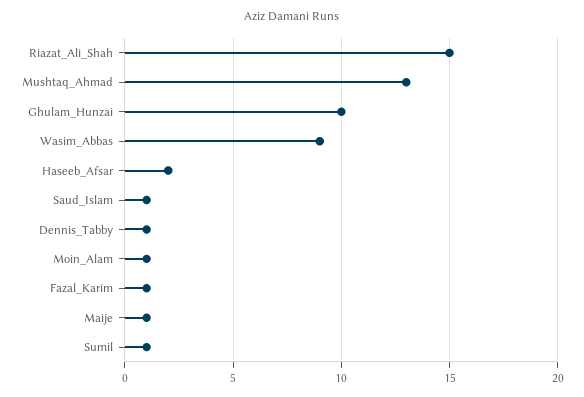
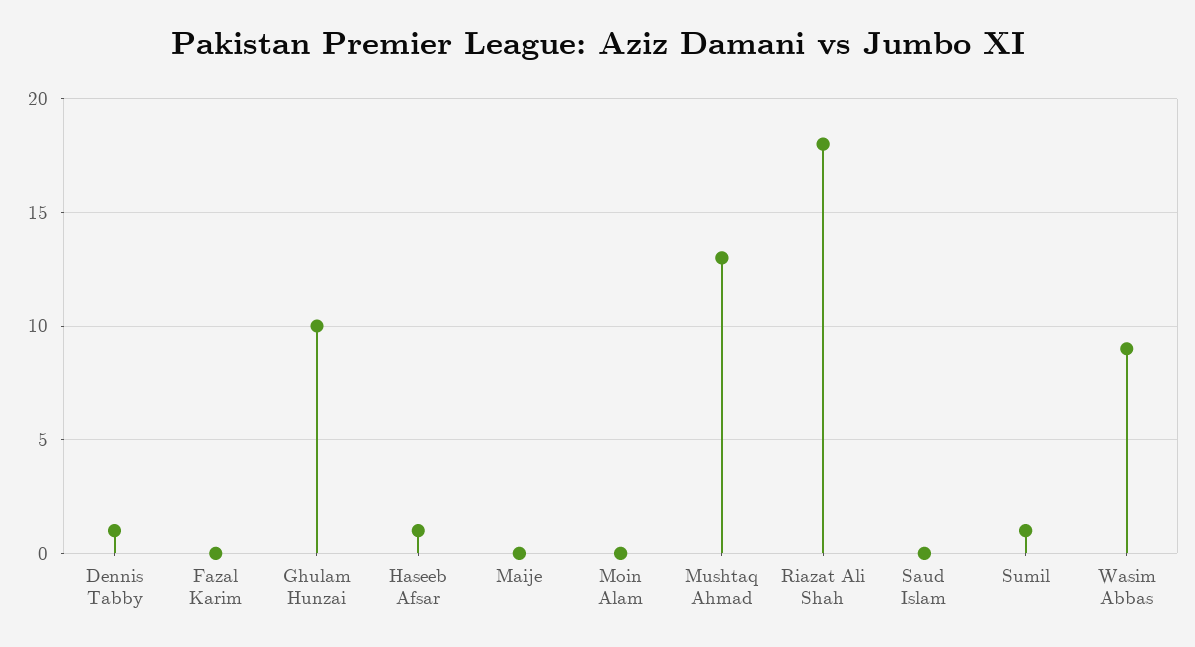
  {
-   "Riazat_Ali_Shah": 15,
+   "Riazat_Ali_Shah": 18,
    "Mushtaq_Ahmad": 13,
    "Ghulam_Hunzai": 10,
    "Wasim_Abbas": 9,
-   "Haseeb_Afsar": 2,
+   "Haseeb_Afsar": 1,
-   "Saud_Islam": 1,
+   "Saud_Islam": 0,
    "Dennis_Tabby": 1,
-   "Moin_Alam": 1,
+   "Moin_Alam": 0,
-   "Fazal_Karim": 1,
+   "Fazal_Karim": 0,
-   "Maije": 1,
+   "Maije": 0,
    "Sumil": 1
  }

